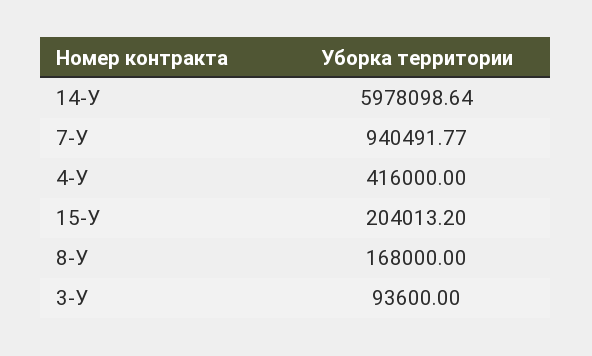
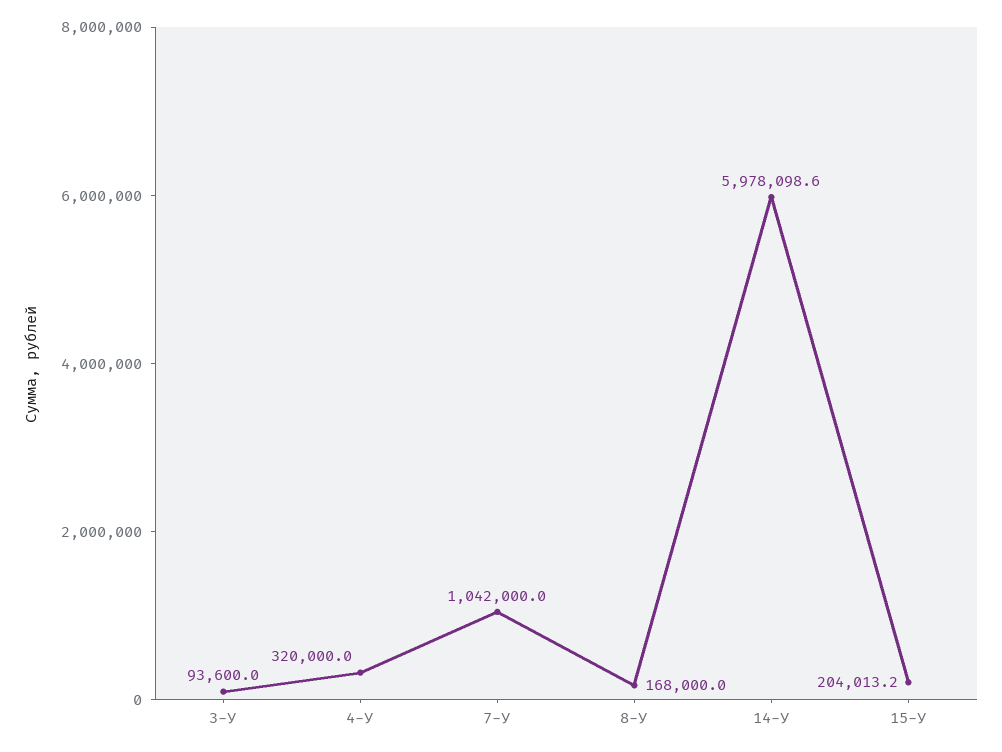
  {
    "14-У": 5978098.64,
-   "7-У": 940491.77,
+   "7-У": 1042000,
-   "4-У": 416000,
+   "4-У": 320000,
    "15-У": 204013.2,
    "8-У": 168000,
    "3-У": 93600
  }

